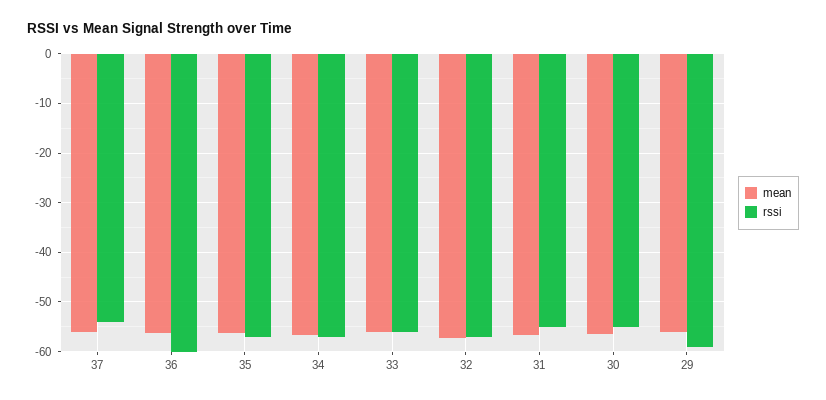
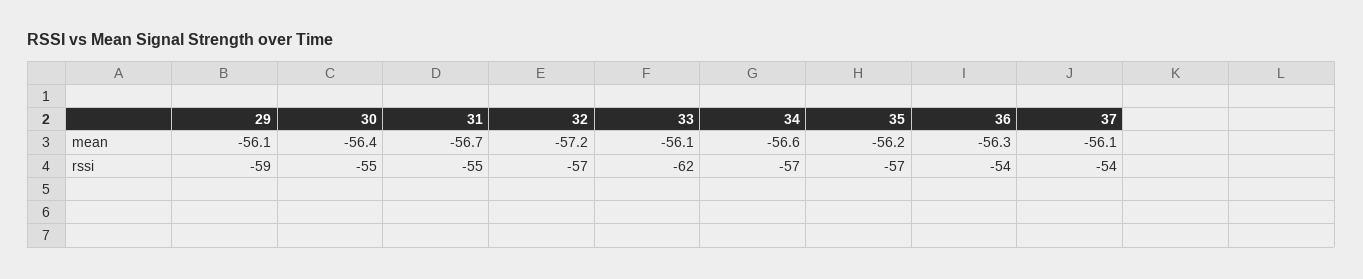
  {
    "mean": {
      "37": -56.1,
      "36": -56.3,
      "35": -56.2,
      "34": -56.6,
      "33": -56.1,
      "32": -57.2,
      "31": -56.7,
      "30": -56.4,
      "29": -56.1
    },
    "rssi": {
      "37": -54,
-     "36": -60,
+     "36": -54,
      "35": -57,
      "34": -57,
-     "33": -56,
+     "33": -62,
      "32": -57,
      "31": -55,
      "30": -55,
      "29": -59
    }
  }

